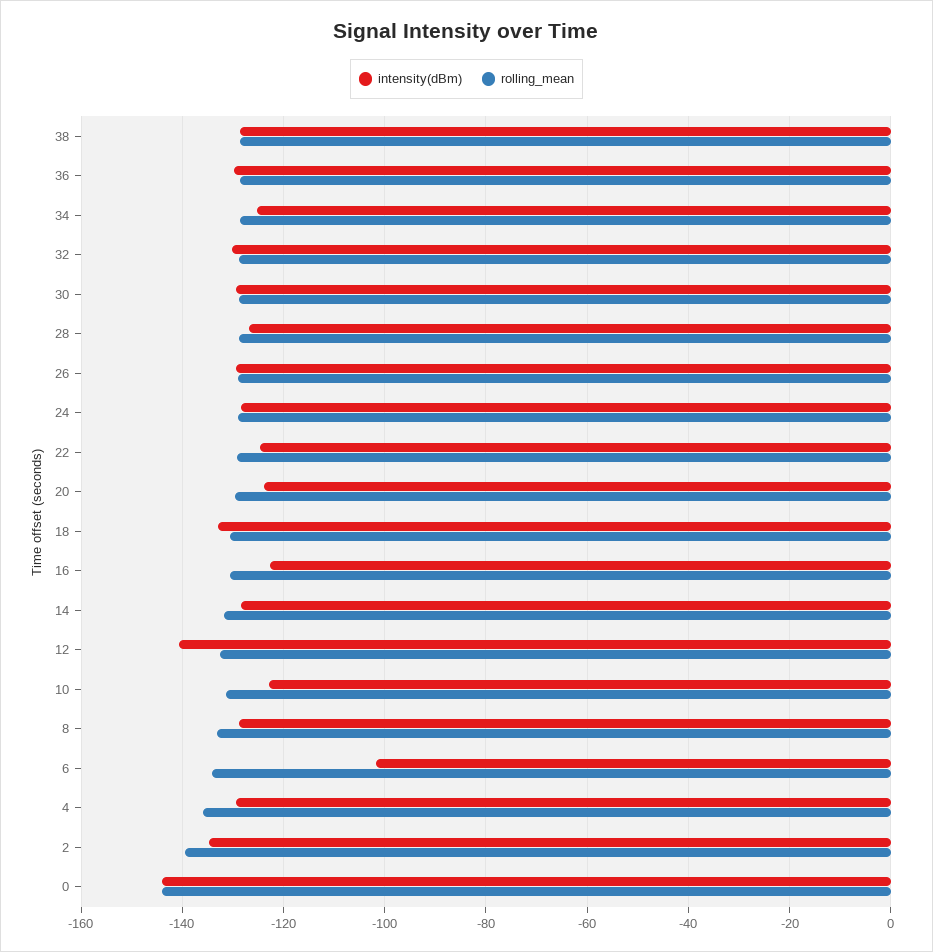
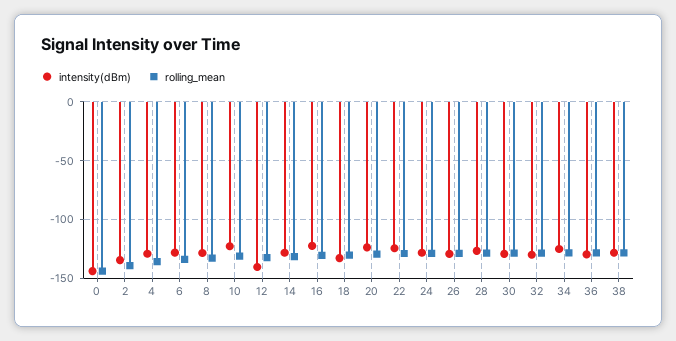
  {
    "intensity(dBm)": {
      "38": -128,
      "36": -130,
      "34": -126,
      "32": -130,
      "30": -130,
      "28": -126,
      "26": -130,
      "24": -128,
      "22": -124,
      "20": -124,
      "18": -134,
      "16": -122,
      "14": -128,
      "12": -140,
      "10": -122,
      "8": -128,
-     "6": -102,
+     "6": -130,
      "4": -130,
      "2": -134,
      "0": -144
    },
    "rolling_mean": {
      "38": -128,
      "36": -128,
      "34": -128,
      "32": -128,
      "30": -128,
      "28": -128,
      "26": -130,
      "24": -130,
      "22": -130,
      "20": -130,
      "18": -130,
      "16": -130,
      "14": -132,
      "12": -132,
      "10": -132,
      "8": -134,
      "6": -134,
      "4": -136,
      "2": -140,
      "0": -144
    }
  }

